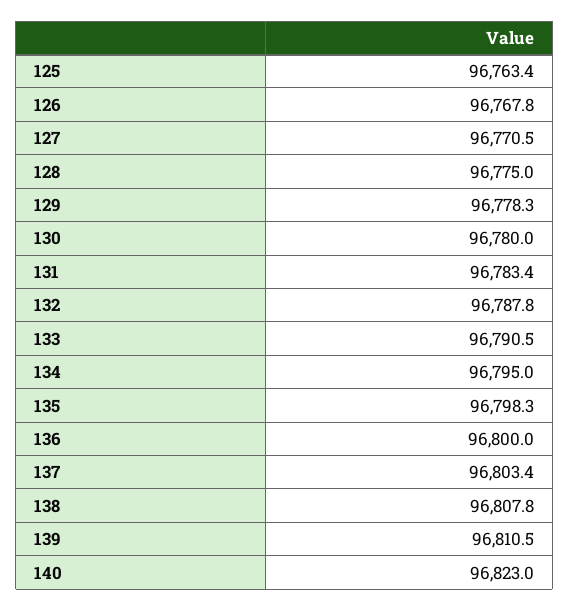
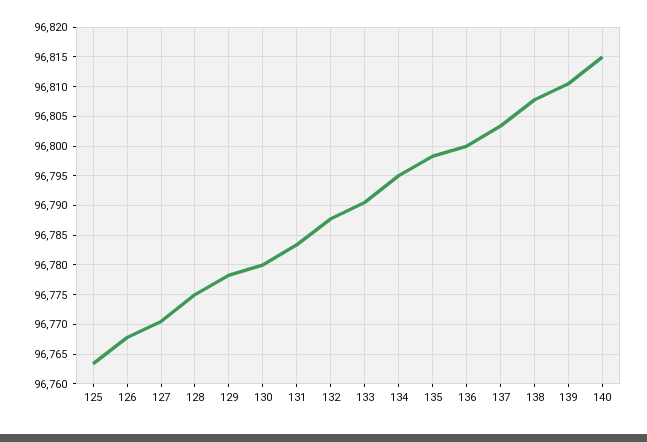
  {
    "125": 96763.4,
    "126": 96767.8,
    "127": 96770.5,
    "128": 96775,
    "129": 96778.3,
    "130": 96780,
    "131": 96783.4,
    "132": 96787.8,
    "133": 96790.5,
    "134": 96795,
    "135": 96798.3,
    "136": 96800,
    "137": 96803.4,
    "138": 96807.8,
    "139": 96810.5,
-   "140": 96823
+   "140": 96815
  }

